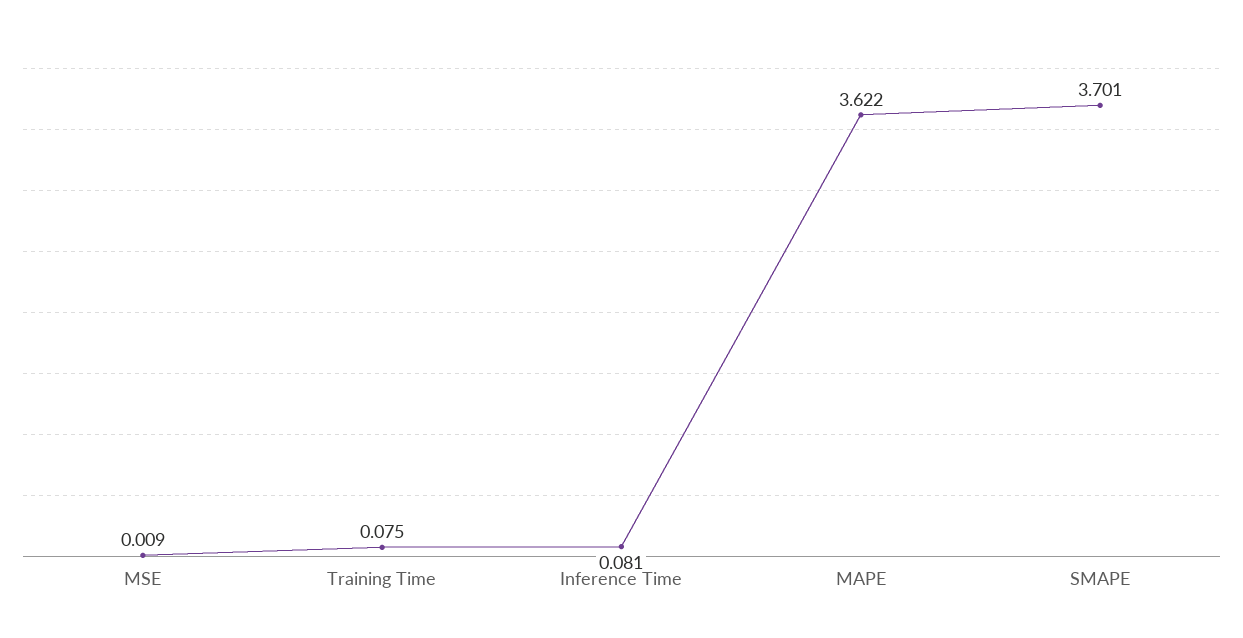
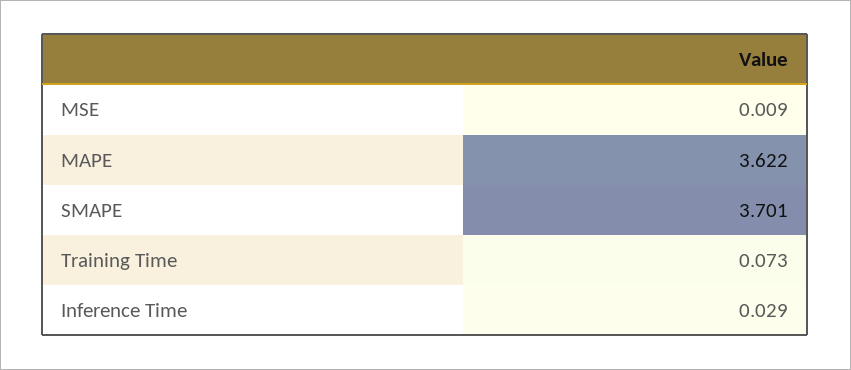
  {
    "MSE": 0.009,
-   "Training Time": 0.075,
+   "Training Time": 0.073,
-   "Inference Time": 0.081,
+   "Inference Time": 0.029,
    "MAPE": 3.622,
    "SMAPE": 3.701
  }

